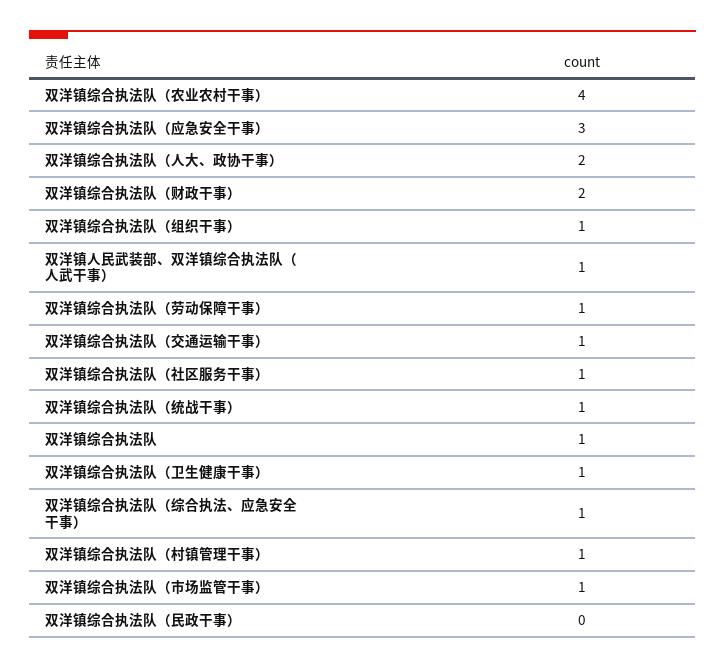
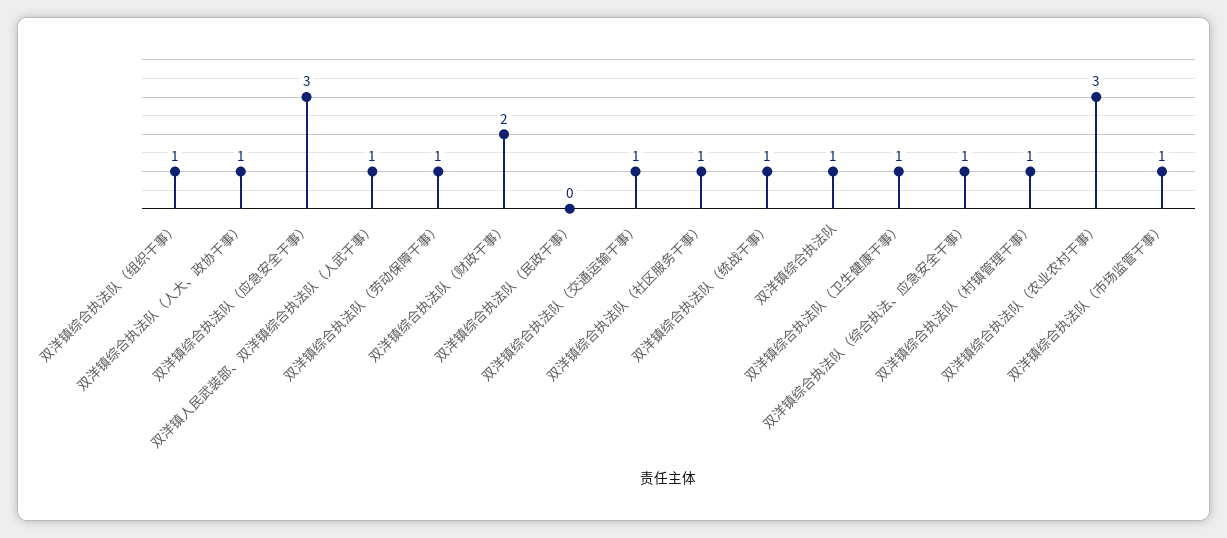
  {
-   "双洋镇综合执法队（农业农村干事）": 4,
+   "双洋镇综合执法队（农业农村干事）": 3,
    "双洋镇综合执法队（应急安全干事）": 3,
-   "双洋镇综合执法队（人大、政协干事）": 2,
+   "双洋镇综合执法队（人大、政协干事）": 1,
    "双洋镇综合执法队（财政干事）": 2,
    "双洋镇综合执法队（组织干事）": 1,
    "双洋镇人民武装部、双洋镇综合执法队（人武干事）": 1,
    "双洋镇综合执法队（劳动保障干事）": 1,
    "双洋镇综合执法队（交通运输干事）": 1,
    "双洋镇综合执法队（社区服务干事）": 1,
    "双洋镇综合执法队（统战干事）": 1,
    "双洋镇综合执法队": 1,
    "双洋镇综合执法队（卫生健康干事）": 1,
    "双洋镇综合执法队（综合执法、应急安全干事）": 1,
    "双洋镇综合执法队（村镇管理干事）": 1,
    "双洋镇综合执法队（市场监管干事）": 1,
    "双洋镇综合执法队（民政干事）": 0
  }

